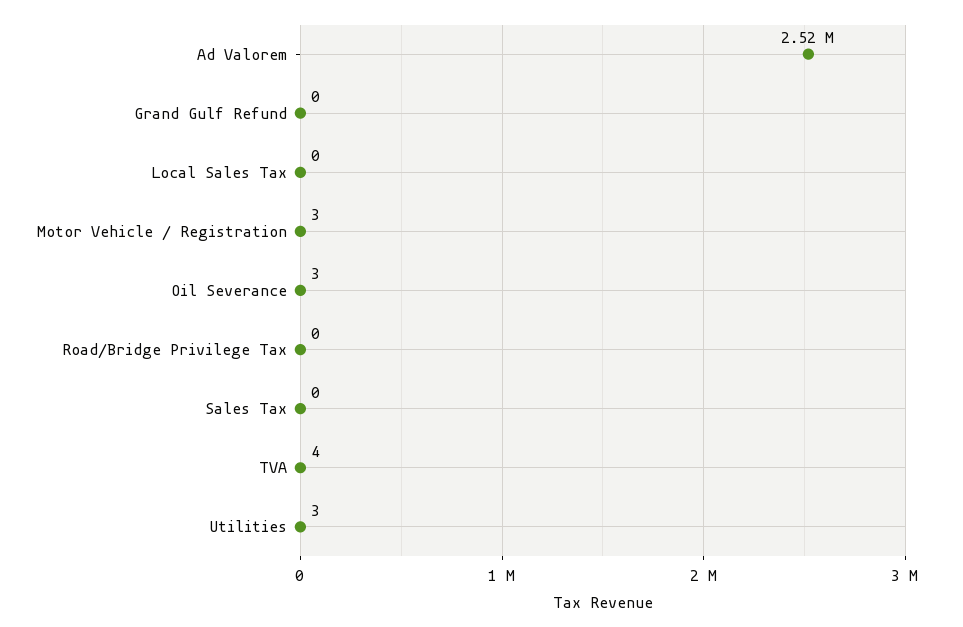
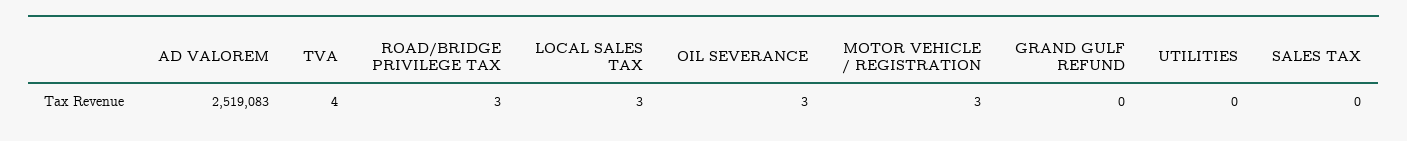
  {
    "Ad Valorem": 2519083,
    "Grand Gulf Refund": 0,
-   "Local Sales Tax": 0,
+   "Local Sales Tax": 3,
    "Motor Vehicle / Registration": 3,
    "Oil Severance": 3,
-   "Road/Bridge Privilege Tax": 0,
+   "Road/Bridge Privilege Tax": 3,
    "Sales Tax": 0,
    "TVA": 4,
-   "Utilities": 3
+   "Utilities": 0
  }

